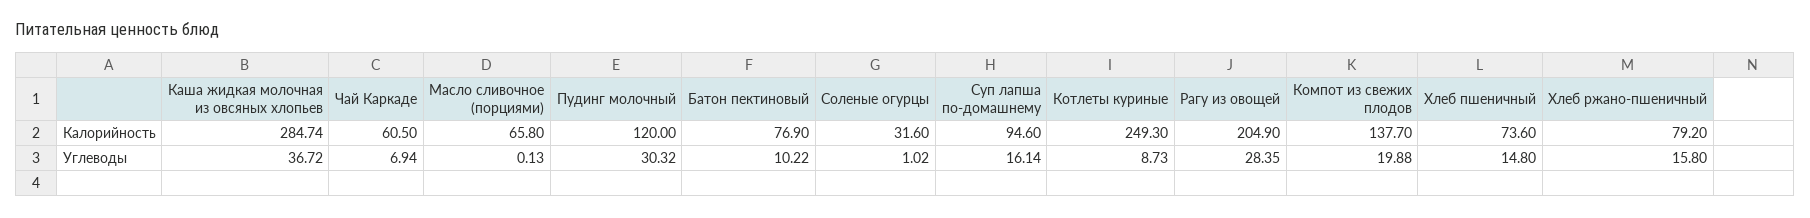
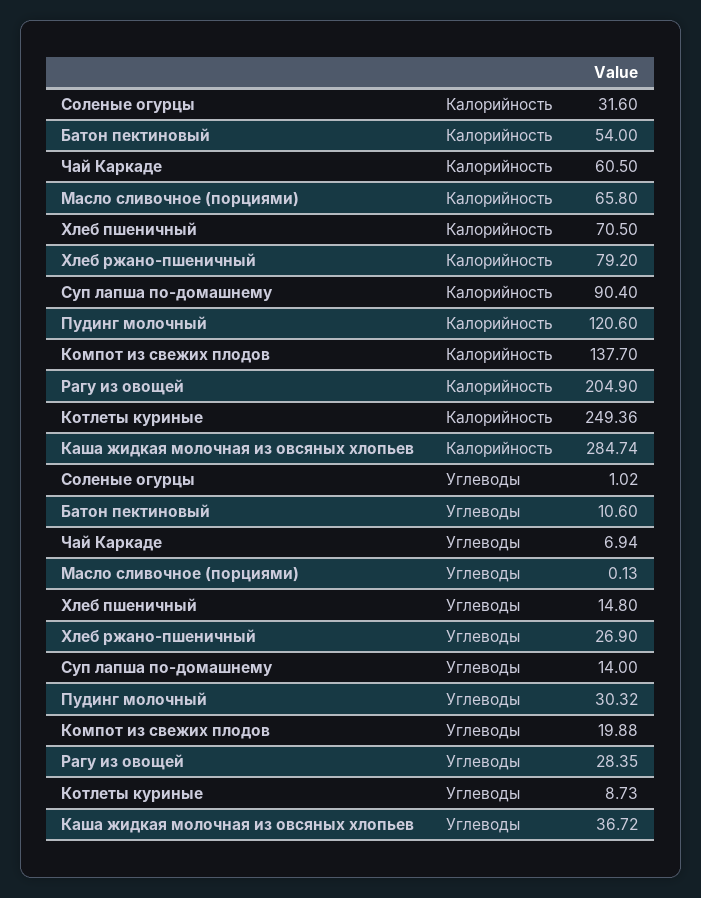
  {
    "Каша жидкая молочная из овсяных хлопьев": {
      "Калорийность": 284.74,
      "Углеводы": 36.72
    },
    "Чай Каркаде": {
      "Калорийность": 60.5,
      "Углеводы": 6.94
    },
    "Масло сливочное (порциями)": {
      "Калорийность": 65.8,
      "Углеводы": 0.13
    },
    "Пудинг молочный": {
-     "Калорийность": 120,
+     "Калорийность": 120.6,
      "Углеводы": 30.32
    },
    "Батон пектиновый": {
-     "Калорийность": 76.9,
+     "Калорийность": 54,
-     "Углеводы": 10.22
+     "Углеводы": 10.6
    },
    "Соленые огурцы": {
      "Калорийность": 31.6,
      "Углеводы": 1.02
    },
    "Суп лапша по-домашнему": {
-     "Калорийность": 94.6,
+     "Калорийность": 90.4,
-     "Углеводы": 16.14
+     "Углеводы": 14
    },
    "Котлеты куриные": {
-     "Калорийность": 249.3,
+     "Калорийность": 249.36,
      "Углеводы": 8.73
    },
    "Рагу из овощей": {
      "Калорийность": 204.9,
      "Углеводы": 28.35
    },
    "Компот из свежих плодов": {
      "Калорийность": 137.7,
      "Углеводы": 19.88
    },
    "Хлеб пшеничный": {
-     "Калорийность": 73.6,
+     "Калорийность": 70.5,
      "Углеводы": 14.8
    },
    "Хлеб ржано-пшеничный": {
      "Калорийность": 79.2,
-     "Углеводы": 15.8
+     "Углеводы": 26.9
    }
  }

